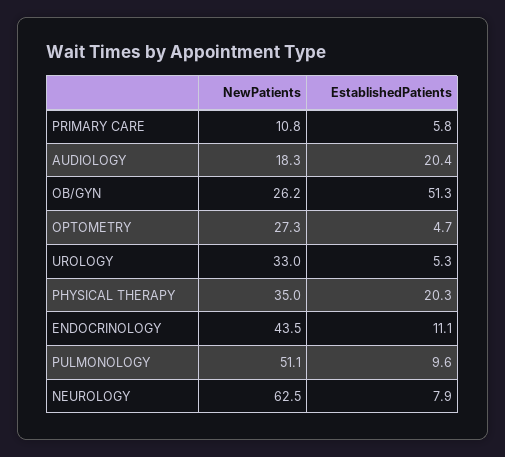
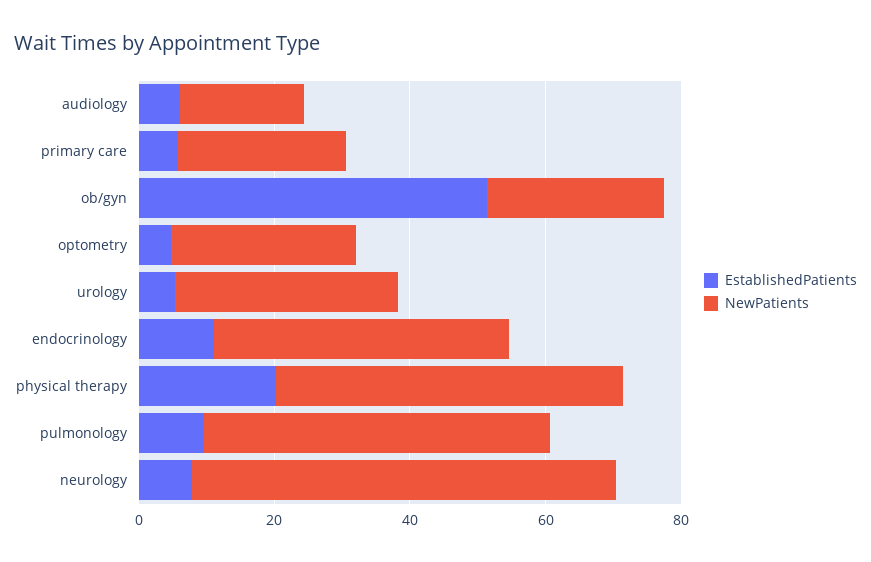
  {
    "NewPatients": {
-     "PRIMARY CARE": 10.8,
+     "PRIMARY CARE": 25,
      "AUDIOLOGY": 18.3,
      "OB/GYN": 26.2,
      "OPTOMETRY": 27.3,
      "UROLOGY": 33,
-     "PHYSICAL THERAPY": 35,
+     "PHYSICAL THERAPY": 50,
      "ENDOCRINOLOGY": 43.5,
      "PULMONOLOGY": 51.1,
      "NEUROLOGY": 62.5
    },
    "EstablishedPatients": {
      "PRIMARY CARE": 5.8,
-     "AUDIOLOGY": 20.4,
+     "AUDIOLOGY": 5,
      "OB/GYN": 51.3,
      "OPTOMETRY": 4.7,
      "UROLOGY": 5.3,
      "PHYSICAL THERAPY": 20.3,
      "ENDOCRINOLOGY": 11.1,
      "PULMONOLOGY": 9.6,
      "NEUROLOGY": 7.9
    }
  }

